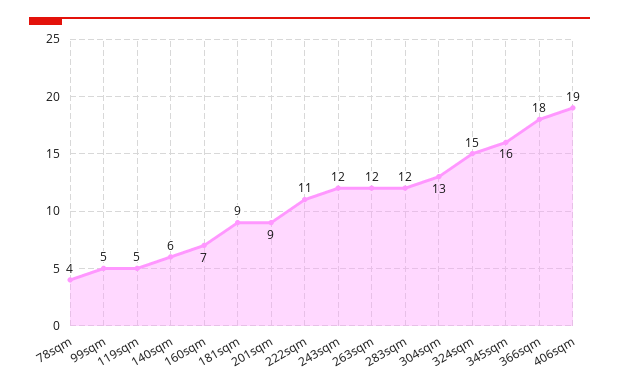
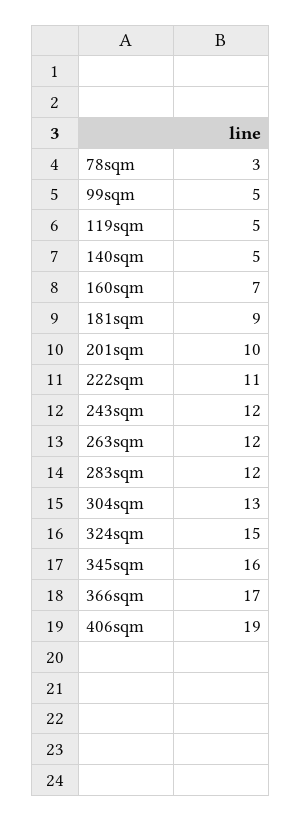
  {
-   "78sqm": 4,
+   "78sqm": 3,
    "99sqm": 5,
    "119sqm": 5,
-   "140sqm": 6,
+   "140sqm": 5,
    "160sqm": 7,
    "181sqm": 9,
-   "201sqm": 9,
+   "201sqm": 10,
    "222sqm": 11,
    "243sqm": 12,
    "263sqm": 12,
    "283sqm": 12,
    "304sqm": 13,
    "324sqm": 15,
    "345sqm": 16,
-   "366sqm": 18,
+   "366sqm": 17,
    "406sqm": 19
  }

